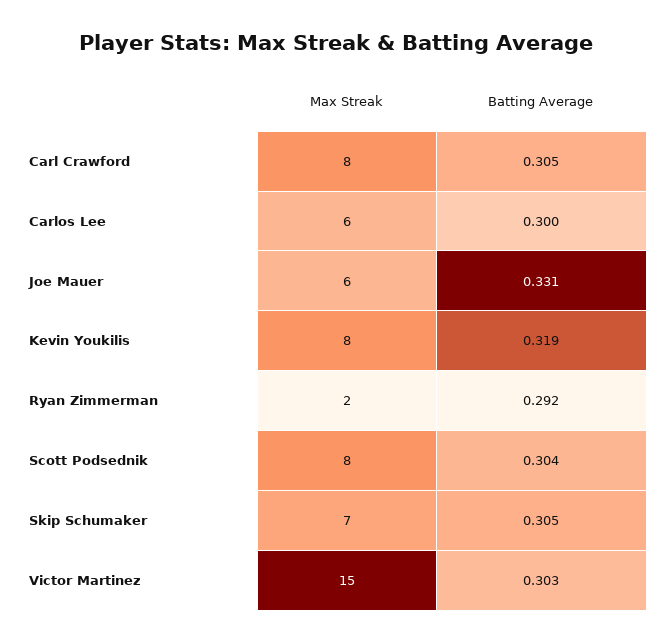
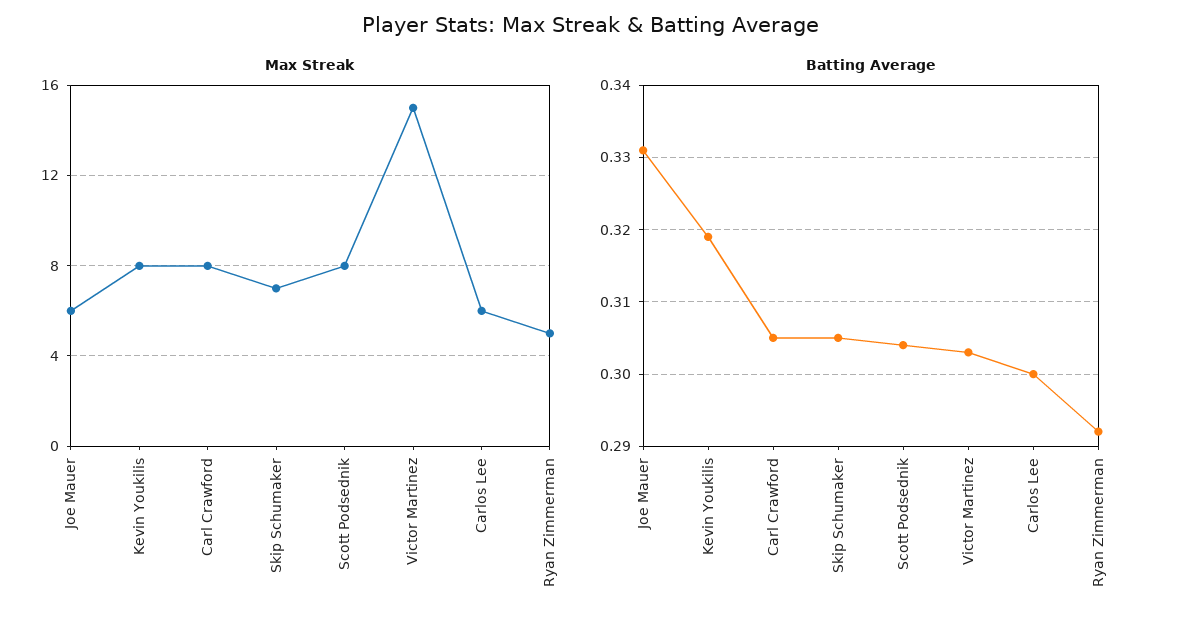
  {
    "Max Streak": {
      "Carl Crawford": 8,
      "Carlos Lee": 6,
      "Joe Mauer": 6,
      "Kevin Youkilis": 8,
-     "Ryan Zimmerman": 2,
+     "Ryan Zimmerman": 5,
      "Scott Podsednik": 8,
      "Skip Schumaker": 7,
      "Victor Martinez": 15
    },
    "Batting Average": {
      "Carl Crawford": 0.305,
      "Carlos Lee": 0.3,
      "Joe Mauer": 0.331,
      "Kevin Youkilis": 0.319,
      "Ryan Zimmerman": 0.292,
      "Scott Podsednik": 0.304,
      "Skip Schumaker": 0.305,
      "Victor Martinez": 0.303
    }
  }

